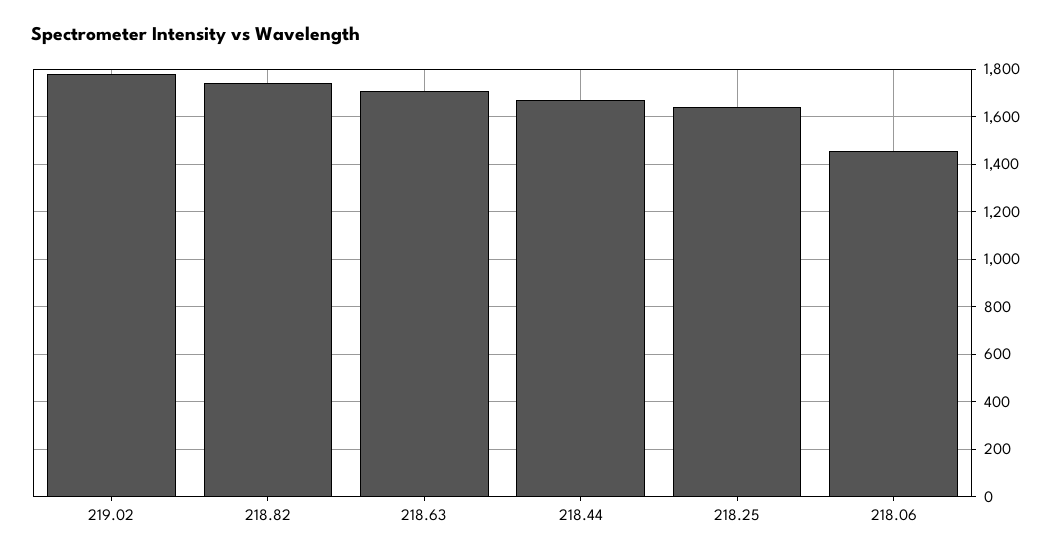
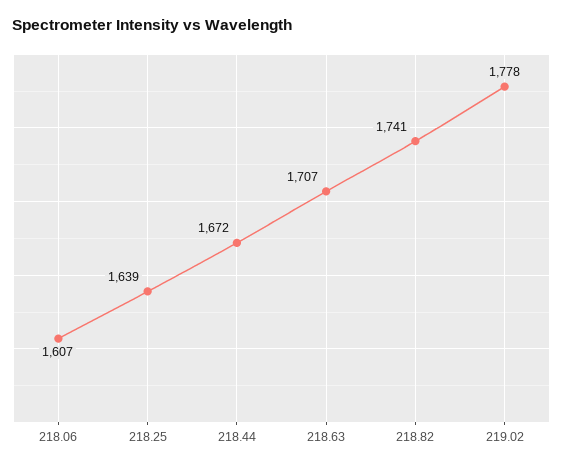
  {
    "219.02": 1778,
    "218.82": 1741,
    "218.63": 1707,
    "218.44": 1672,
    "218.25": 1639,
-   "218.06": 1450
+   "218.06": 1607
  }

